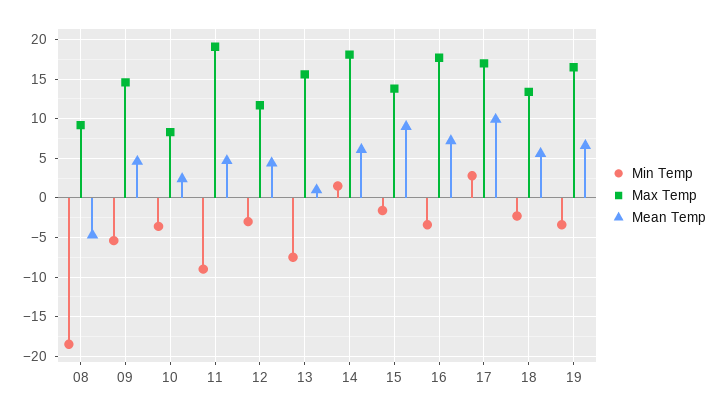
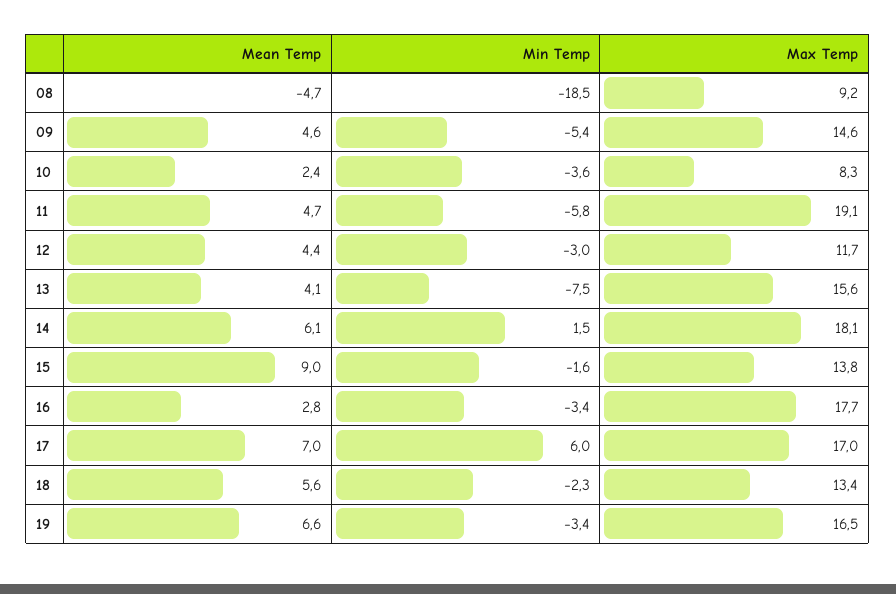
  {
    "Min Temp": {
      "08": -18.5,
      "09": -5.4,
      "10": -3.6,
-     "11": -9,
+     "11": -5.8,
      "12": -3,
      "13": -7.5,
      "14": 1.5,
      "15": -1.6,
      "16": -3.4,
-     "17": 3,
+     "17": 6,
      "18": -2.3,
      "19": -3.4
    },
    "Max Temp": {
      "08": 9.2,
      "09": 14.6,
      "10": 8.3,
      "11": 19.1,
      "12": 11.7,
      "13": 15.6,
      "14": 18.1,
      "15": 13.8,
      "16": 17.7,
      "17": 17,
      "18": 13.4,
      "19": 16.5
    },
    "Mean Temp": {
      "08": -4.7,
      "09": 4.6,
      "10": 2.4,
      "11": 4.7,
      "12": 4.4,
-     "13": 1,
+     "13": 4.1,
      "14": 6.1,
      "15": 9,
-     "16": 7,
+     "16": 2.8,
-     "17": 10,
+     "17": 7,
      "18": 5.6,
      "19": 6.6
    }
  }

